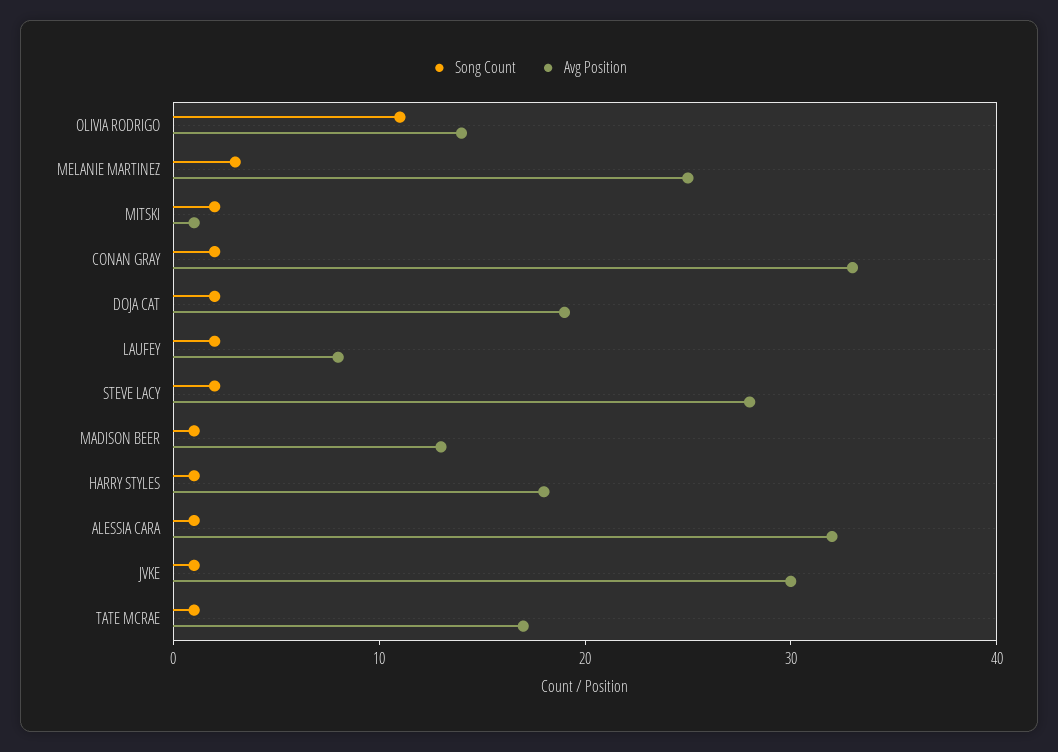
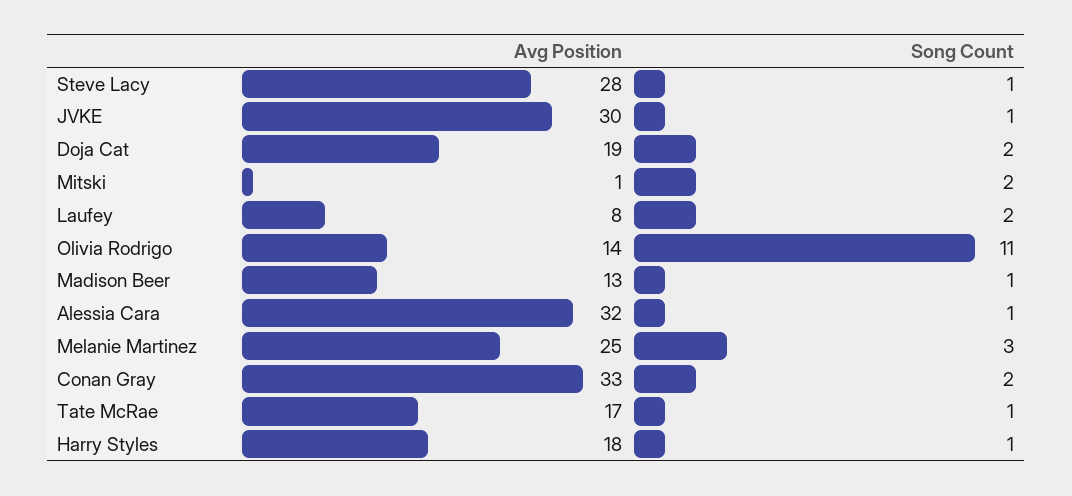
  {
    "Song Count": {
      "OLIVIA RODRIGO": 11,
      "MELANIE MARTINEZ": 3,
      "MITSKI": 2,
      "CONAN GRAY": 2,
      "DOJA CAT": 2,
      "LAUFEY": 2,
-     "STEVE LACY": 2,
+     "STEVE LACY": 1,
      "MADISON BEER": 1,
      "HARRY STYLES": 1,
      "ALESSIA CARA": 1,
      "JVKE": 1,
      "TATE MCRAE": 1
    },
    "Avg Position": {
      "OLIVIA RODRIGO": 14,
      "MELANIE MARTINEZ": 25,
      "MITSKI": 1,
      "CONAN GRAY": 33,
      "DOJA CAT": 19,
      "LAUFEY": 8,
      "STEVE LACY": 28,
      "MADISON BEER": 13,
      "HARRY STYLES": 18,
      "ALESSIA CARA": 32,
      "JVKE": 30,
      "TATE MCRAE": 17
    }
  }

